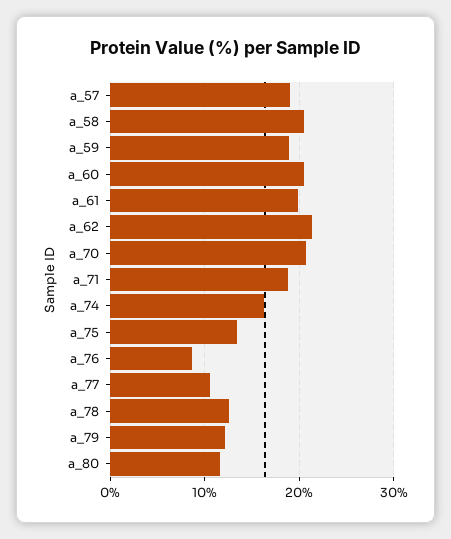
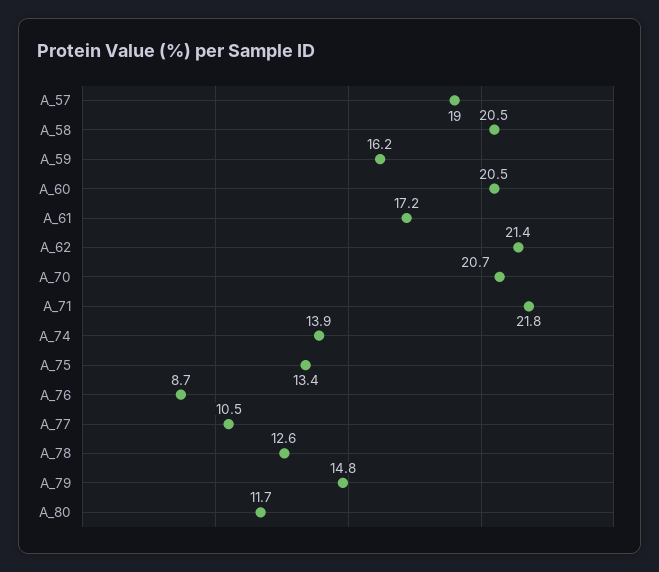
  {
    "a_57": 19,
    "a_58": 20.5,
-   "a_59": 19,
+   "a_59": 16.2,
    "a_60": 20.5,
-   "a_61": 20,
+   "a_61": 17.2,
    "a_62": 21.4,
    "a_70": 20.7,
-   "a_71": 19,
+   "a_71": 21.8,
-   "a_74": 16,
+   "a_74": 13.9,
    "a_75": 13.4,
    "a_76": 8.7,
    "a_77": 10.5,
    "a_78": 12.6,
-   "a_79": 12,
+   "a_79": 14.8,
    "a_80": 11.7
  }

